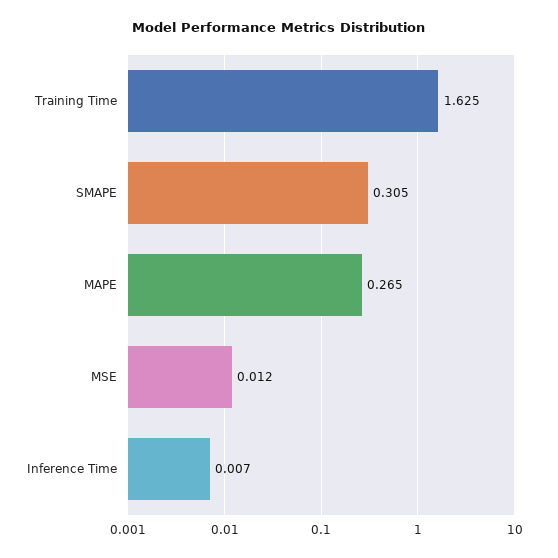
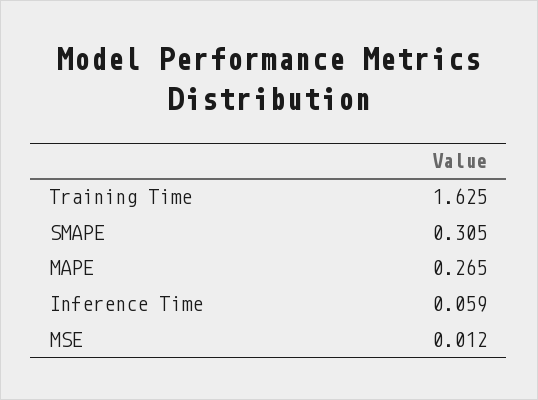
  {
    "Training Time": 1.625,
    "SMAPE": 0.305,
    "MAPE": 0.265,
    "MSE": 0.012,
-   "Inference Time": 0.007
+   "Inference Time": 0.059
  }

